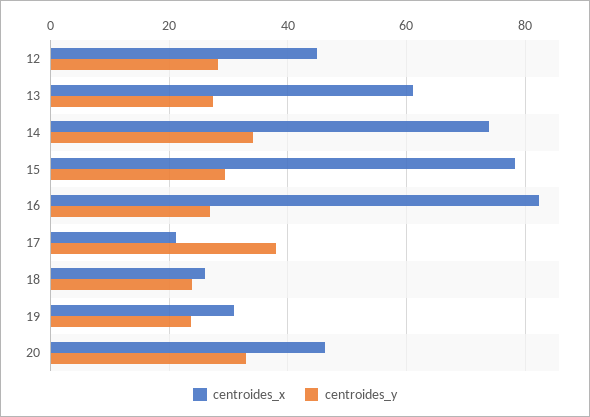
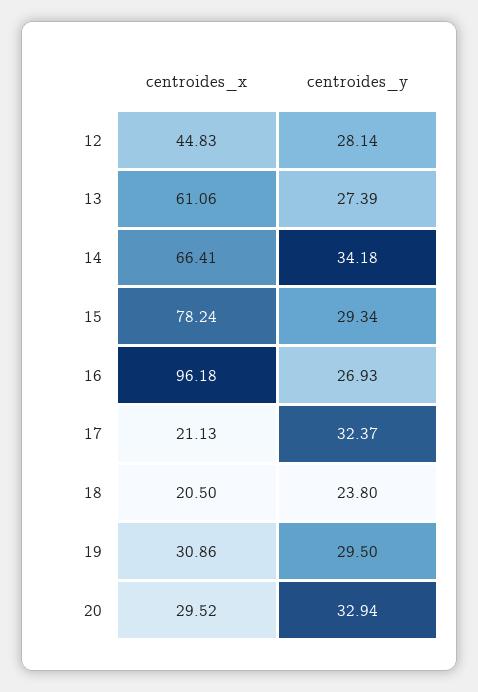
  {
    "centroides_x": {
      "12": 44.83,
      "13": 61.06,
-     "14": 74,
+     "14": 66.41,
      "15": 78.24,
-     "16": 82,
+     "16": 96.18,
      "17": 21.13,
-     "18": 26,
+     "18": 20.5,
      "19": 30.86,
-     "20": 46
+     "20": 29.52
    },
    "centroides_y": {
      "12": 28.14,
      "13": 27.39,
      "14": 34.18,
      "15": 29.34,
      "16": 26.93,
-     "17": 38,
+     "17": 32.37,
      "18": 23.8,
-     "19": 24,
+     "19": 29.5,
      "20": 32.94
    }
  }

